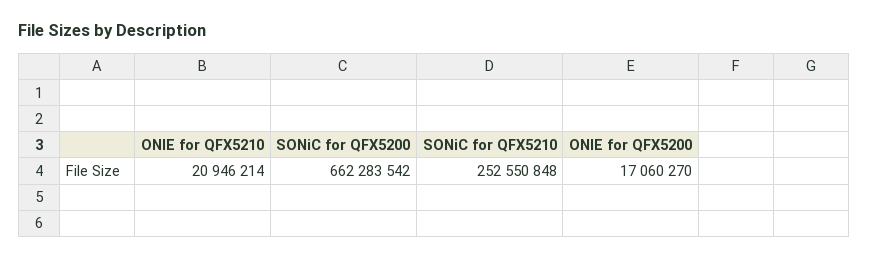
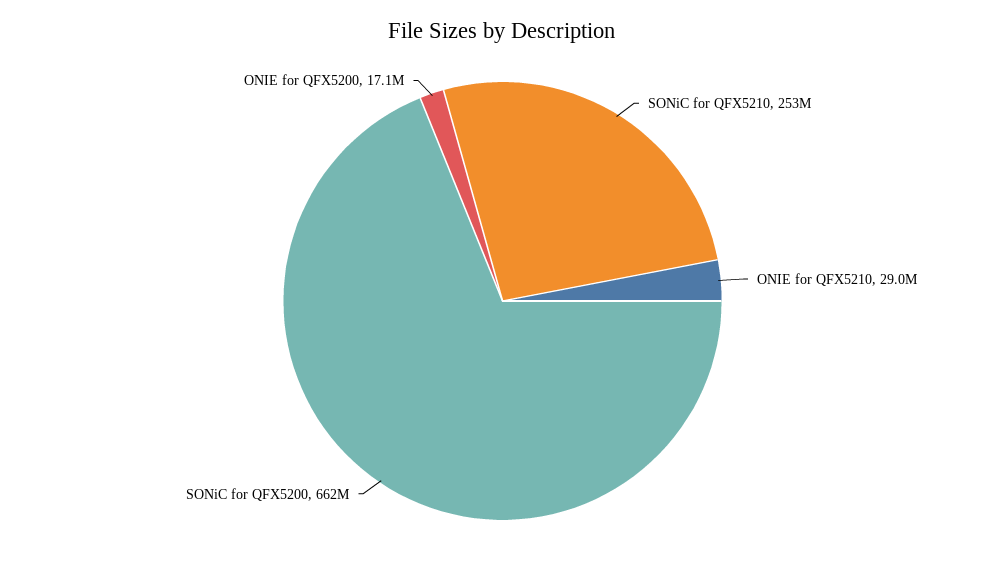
  {
-   "ONIE for QFX5210": 20946214,
+   "ONIE for QFX5210": 29000000,
    "SONiC for QFX5200": 662283542,
    "SONiC for QFX5210": 252550848,
    "ONIE for QFX5200": 17060270
  }

